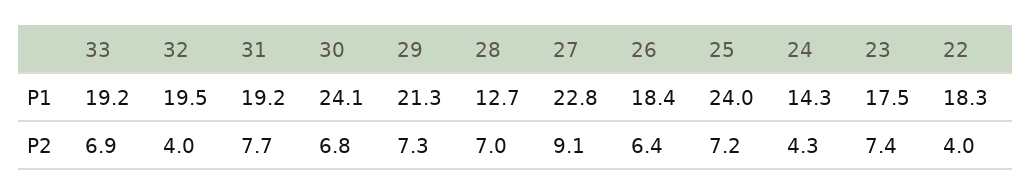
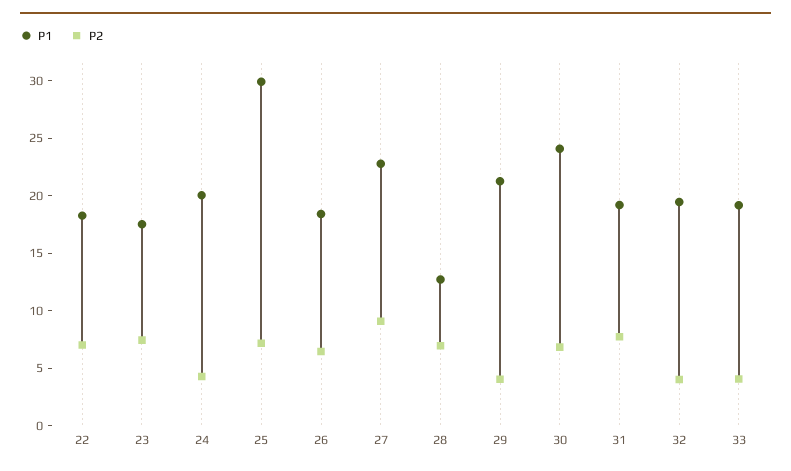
  {
    "P1": {
      "33": 19.2,
      "32": 19.5,
      "31": 19.2,
      "30": 24.1,
      "29": 21.3,
      "28": 12.7,
      "27": 22.8,
      "26": 18.4,
-     "25": 24,
+     "25": 30,
-     "24": 14.3,
+     "24": 20,
      "23": 17.5,
      "22": 18.3
    },
    "P2": {
-     "33": 6.9,
+     "33": 4,
      "32": 4,
      "31": 7.7,
      "30": 6.8,
-     "29": 7.3,
+     "29": 4,
      "28": 7,
      "27": 9.1,
      "26": 6.4,
      "25": 7.2,
      "24": 4.3,
      "23": 7.4,
-     "22": 4
+     "22": 7
    }
  }

